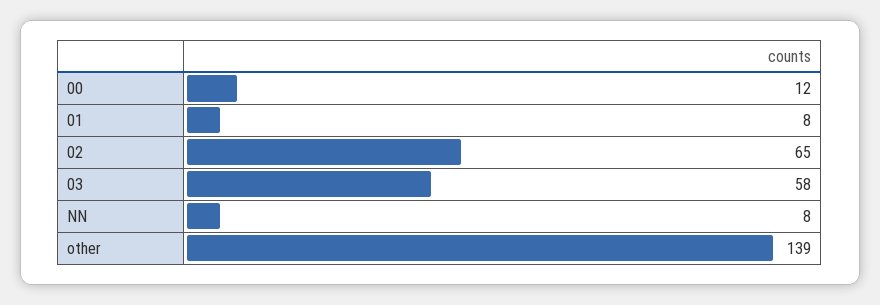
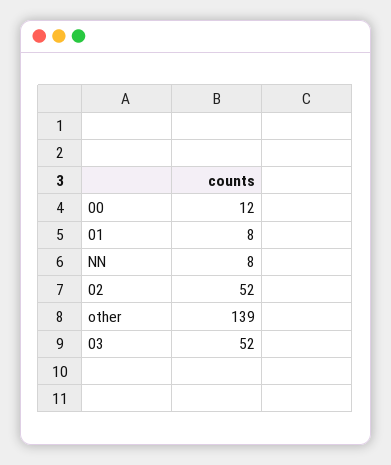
  {
    "00": 12,
    "01": 8,
-   "02": 65,
+   "02": 52,
-   "03": 58,
+   "03": 52,
    "NN": 8,
    "other": 139
  }

